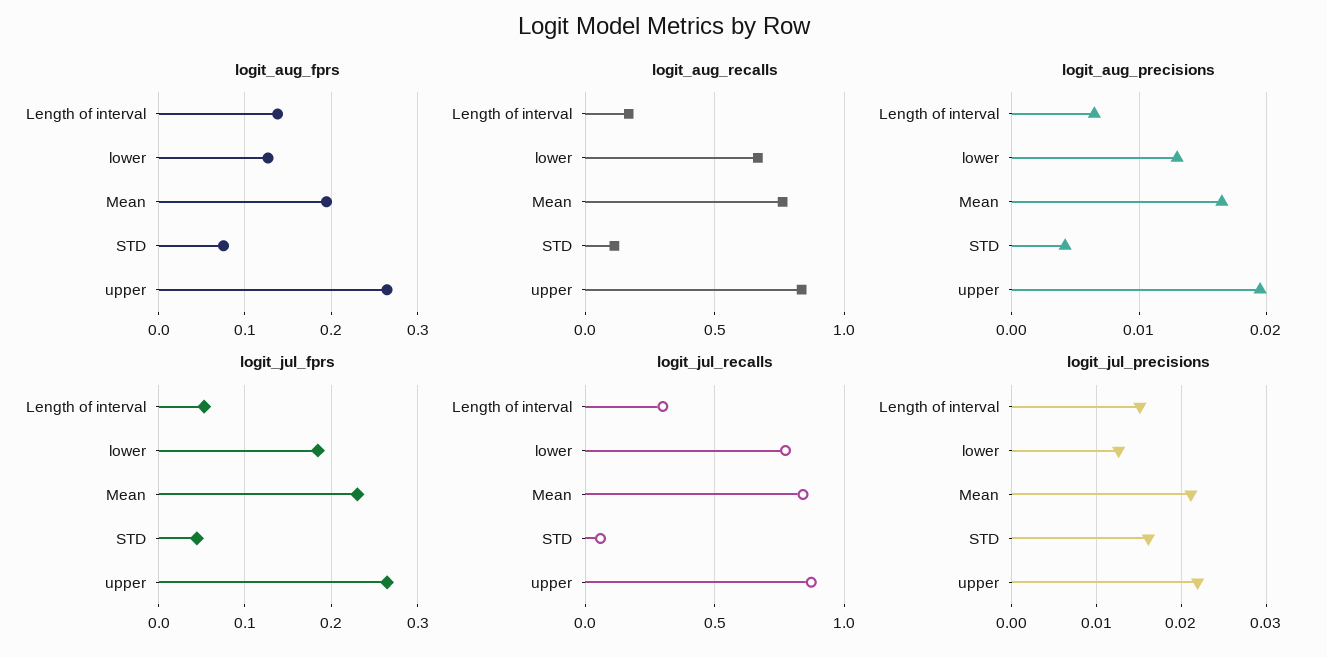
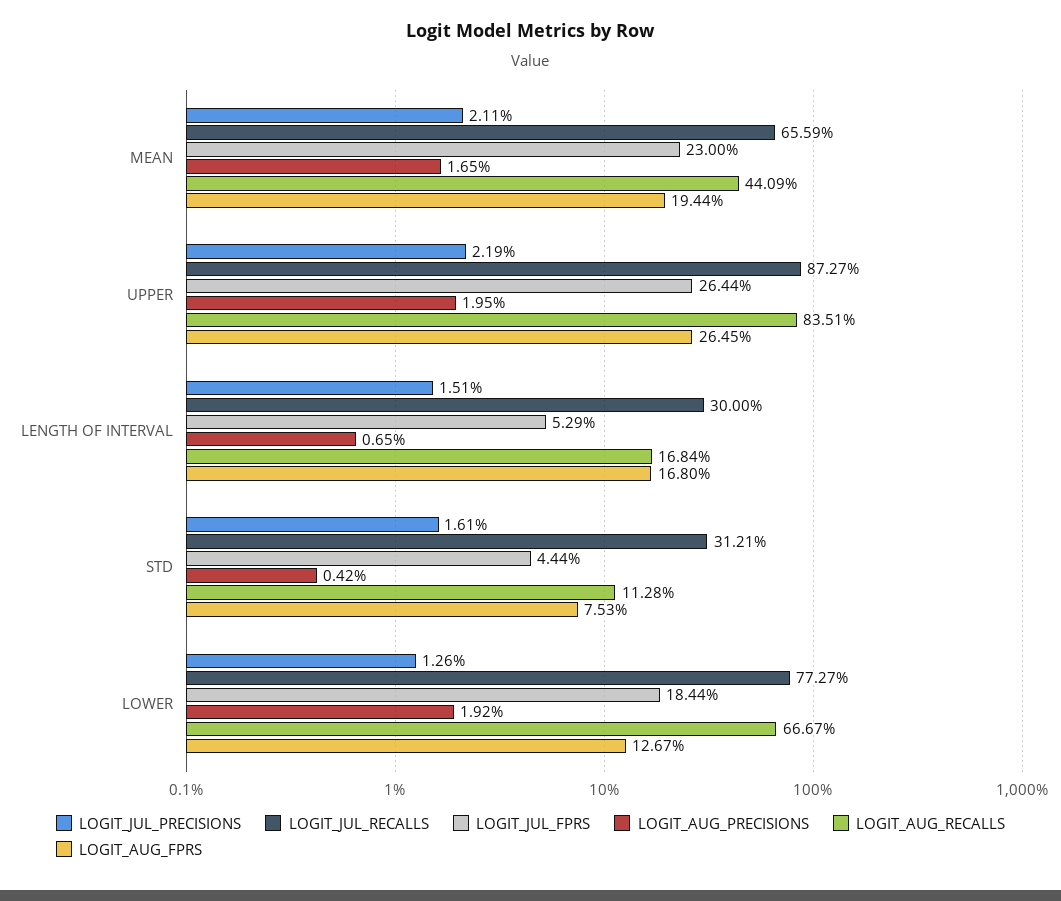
  {
    "logit_aug_fprs": {
-     "Length of interval": 0.14,
+     "Length of interval": 0.168,
      "lower": 0.1267,
      "Mean": 0.1944,
      "STD": 0.0753,
      "upper": 0.2645
    },
    "logit_aug_recalls": {
      "Length of interval": 0.1684,
      "lower": 0.6667,
-     "Mean": 0.75,
+     "Mean": 0.4409,
      "STD": 0.1128,
      "upper": 0.8351
    },
    "logit_aug_precisions": {
      "Length of interval": 0.0065,
-     "lower": 0.013,
+     "lower": 0.0192,
      "Mean": 0.0165,
      "STD": 0.0042,
      "upper": 0.0195
    },
    "logit_jul_fprs": {
      "Length of interval": 0.0529,
      "lower": 0.1844,
      "Mean": 0.23,
      "STD": 0.0444,
      "upper": 0.2644
    },
    "logit_jul_recalls": {
      "Length of interval": 0.3,
      "lower": 0.7727,
-     "Mean": 0.85,
+     "Mean": 0.6559,
-     "STD": 0.05,
+     "STD": 0.3121,
      "upper": 0.8727
    },
    "logit_jul_precisions": {
      "Length of interval": 0.0151,
      "lower": 0.0126,
      "Mean": 0.0211,
      "STD": 0.0161,
      "upper": 0.0219
    }
  }

